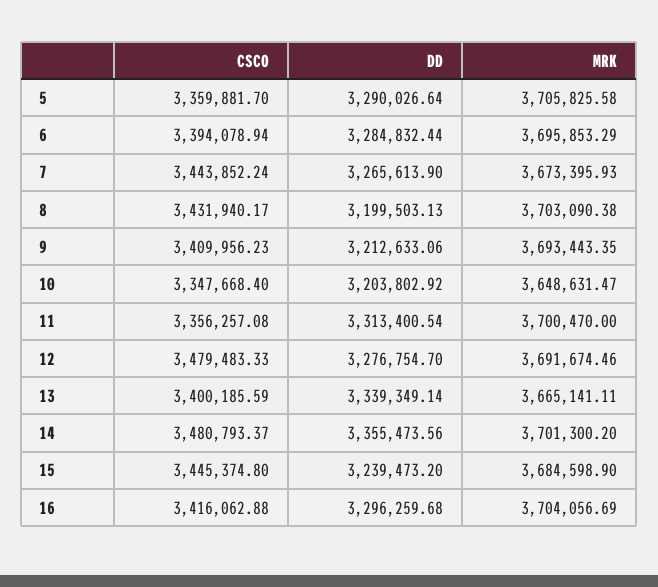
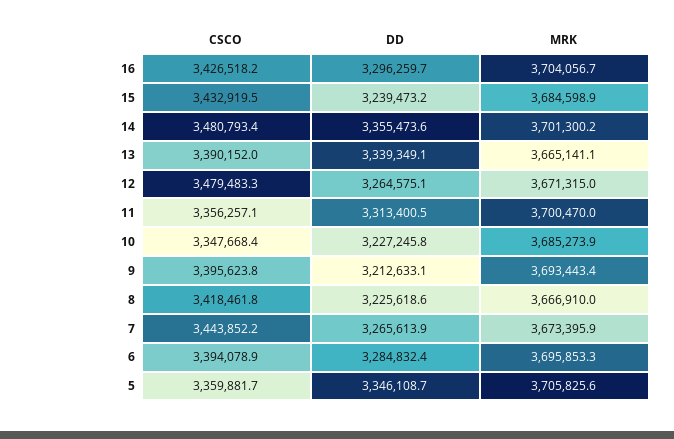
  {
    "CSCO": {
      "5": 3359881.7,
      "6": 3394078.94,
      "7": 3443852.24,
-     "8": 3431940.17,
+     "8": 3418461.8,
-     "9": 3409956.23,
+     "9": 3395623.8,
      "10": 3347668.4,
      "11": 3356257.08,
      "12": 3479483.33,
-     "13": 3400185.59,
+     "13": 3390152,
      "14": 3480793.37,
-     "15": 3445374.8,
+     "15": 3432919.5,
-     "16": 3416062.88
+     "16": 3426518.2
    },
    "DD": {
-     "5": 3290026.64,
+     "5": 3346108.7,
      "6": 3284832.44,
      "7": 3265613.9,
-     "8": 3199503.13,
+     "8": 3225618.6,
      "9": 3212633.06,
-     "10": 3203802.92,
+     "10": 3227245.8,
      "11": 3313400.54,
-     "12": 3276754.7,
+     "12": 3264575.1,
      "13": 3339349.14,
      "14": 3355473.56,
      "15": 3239473.2,
      "16": 3296259.68
    },
    "MRK": {
      "5": 3705825.58,
      "6": 3695853.29,
      "7": 3673395.93,
-     "8": 3703090.38,
+     "8": 3666910,
      "9": 3693443.35,
-     "10": 3648631.47,
+     "10": 3685273.9,
      "11": 3700470,
-     "12": 3691674.46,
+     "12": 3671315,
      "13": 3665141.11,
      "14": 3701300.2,
      "15": 3684598.9,
      "16": 3704056.69
    }
  }

